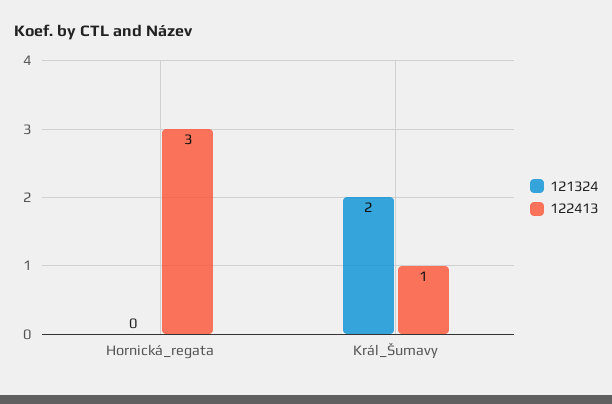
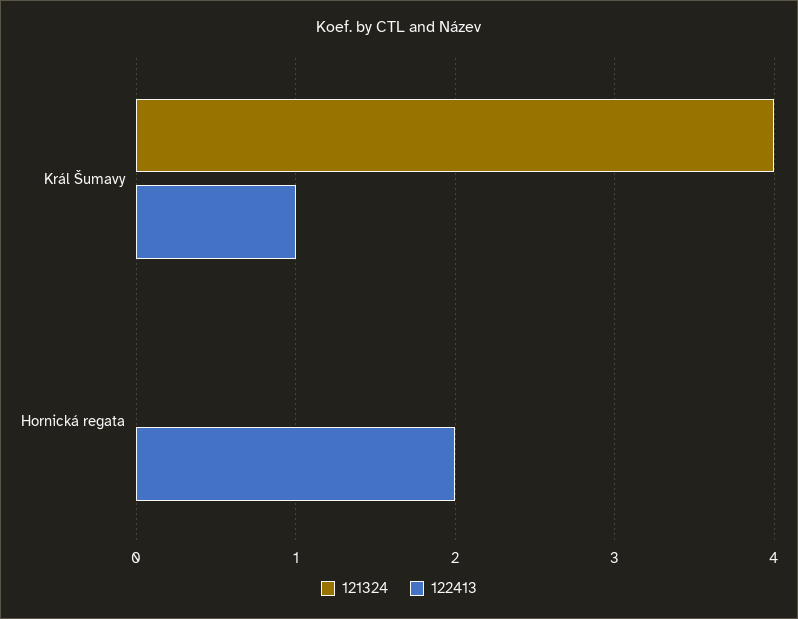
  {
    "121324": {
      "Hornická_regata": 0,
-     "Král_Šumavy": 2
+     "Král_Šumavy": 4
    },
    "122413": {
-     "Hornická_regata": 3,
+     "Hornická_regata": 2,
      "Král_Šumavy": 1
    }
  }

